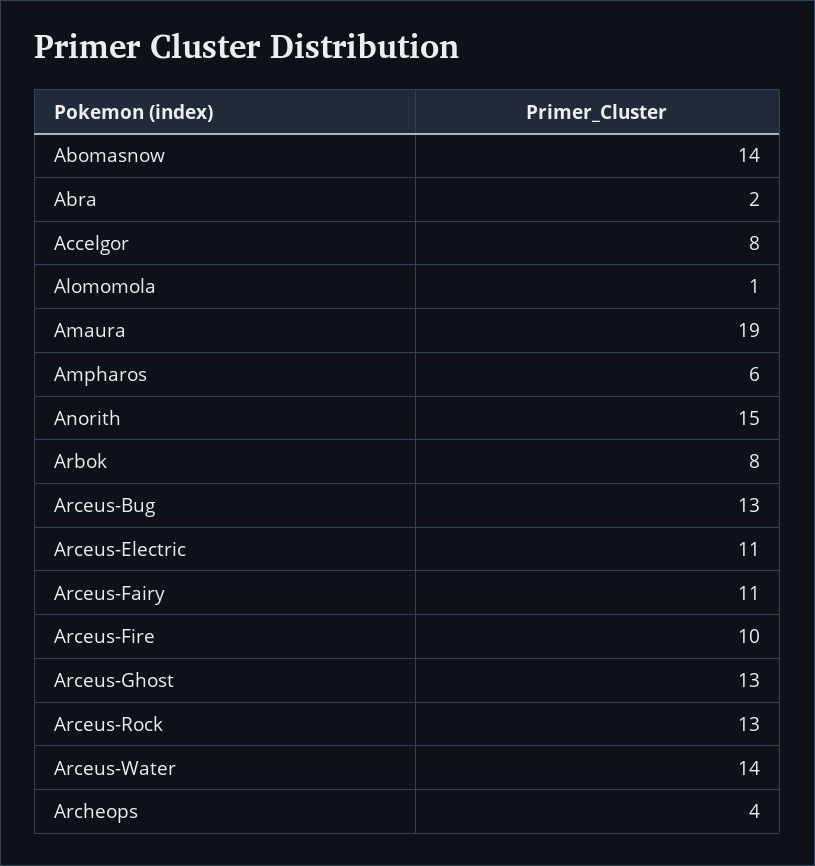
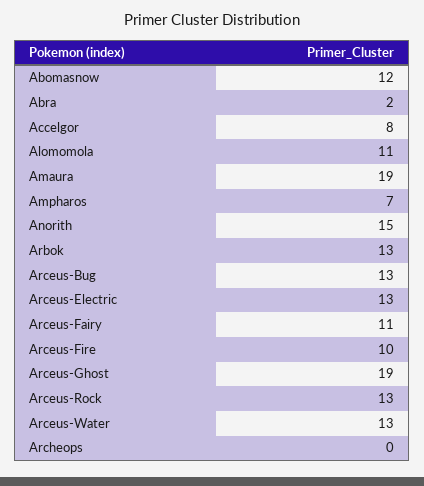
  {
-   "Abomasnow": 14,
+   "Abomasnow": 12,
    "Abra": 2,
    "Accelgor": 8,
-   "Alomomola": 1,
+   "Alomomola": 11,
    "Amaura": 19,
-   "Ampharos": 6,
+   "Ampharos": 7,
    "Anorith": 15,
-   "Arbok": 8,
+   "Arbok": 13,
    "Arceus-Bug": 13,
-   "Arceus-Electric": 11,
+   "Arceus-Electric": 13,
    "Arceus-Fairy": 11,
    "Arceus-Fire": 10,
-   "Arceus-Ghost": 13,
+   "Arceus-Ghost": 19,
    "Arceus-Rock": 13,
-   "Arceus-Water": 14,
+   "Arceus-Water": 13,
-   "Archeops": 4
+   "Archeops": 0
  }

